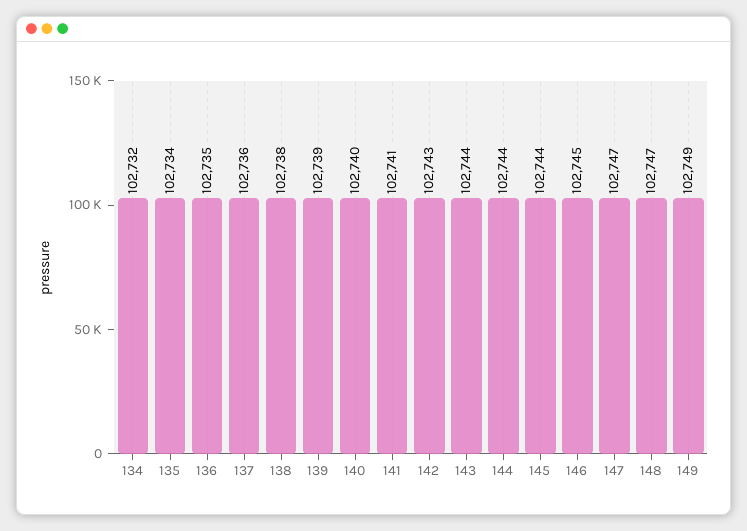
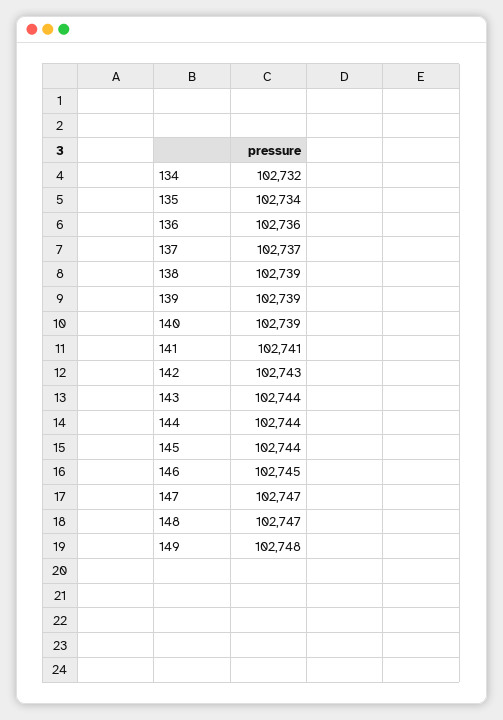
  {
    "134": 102732,
    "135": 102734,
-   "136": 102735,
+   "136": 102736,
-   "137": 102736,
+   "137": 102737,
-   "138": 102738,
+   "138": 102739,
    "139": 102739,
-   "140": 102740,
+   "140": 102739,
    "141": 102741,
    "142": 102743,
    "143": 102744,
    "144": 102744,
    "145": 102744,
    "146": 102745,
    "147": 102747,
    "148": 102747,
-   "149": 102749
+   "149": 102748
  }

